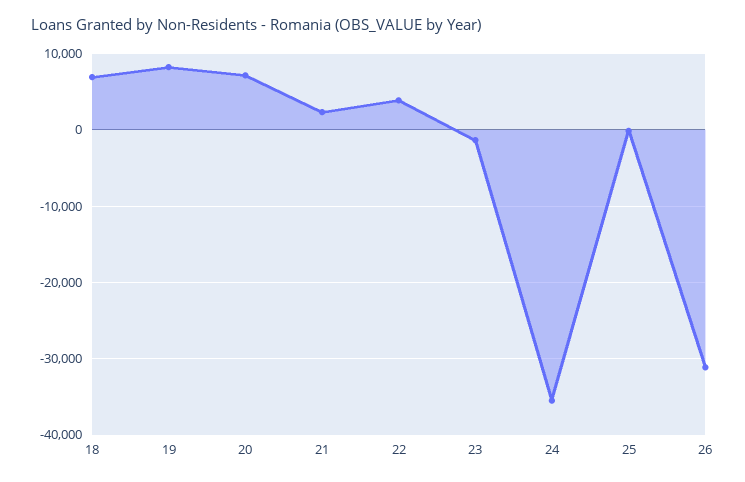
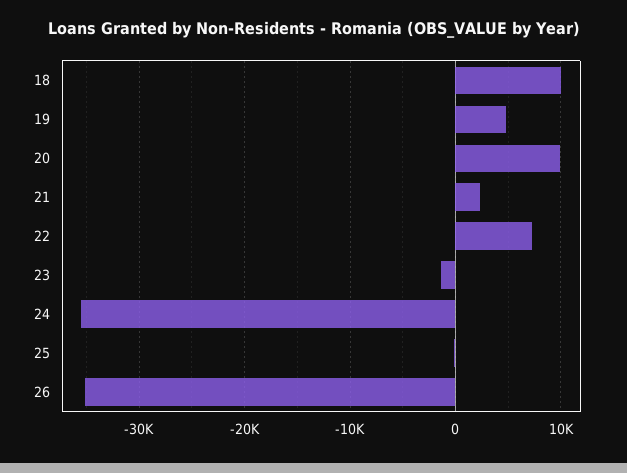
  {
-   "18": 7000,
+   "18": 10000,
-   "19": 8000,
+   "19": 5000,
-   "20": 7000,
+   "20": 10000,
    "21": 2000,
-   "22": 4000,
+   "22": 7000,
    "23": -1000,
    "24": -35000,
    "25": 0,
-   "26": -31000
+   "26": -35000
  }

